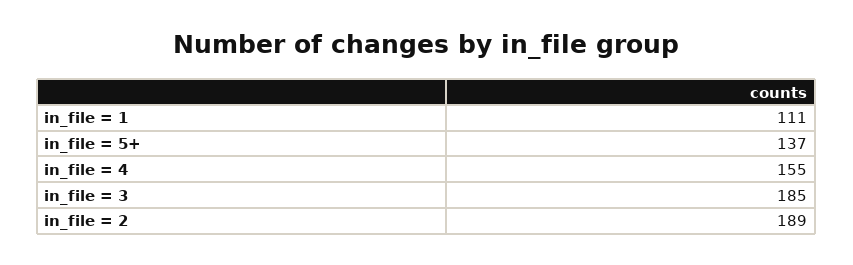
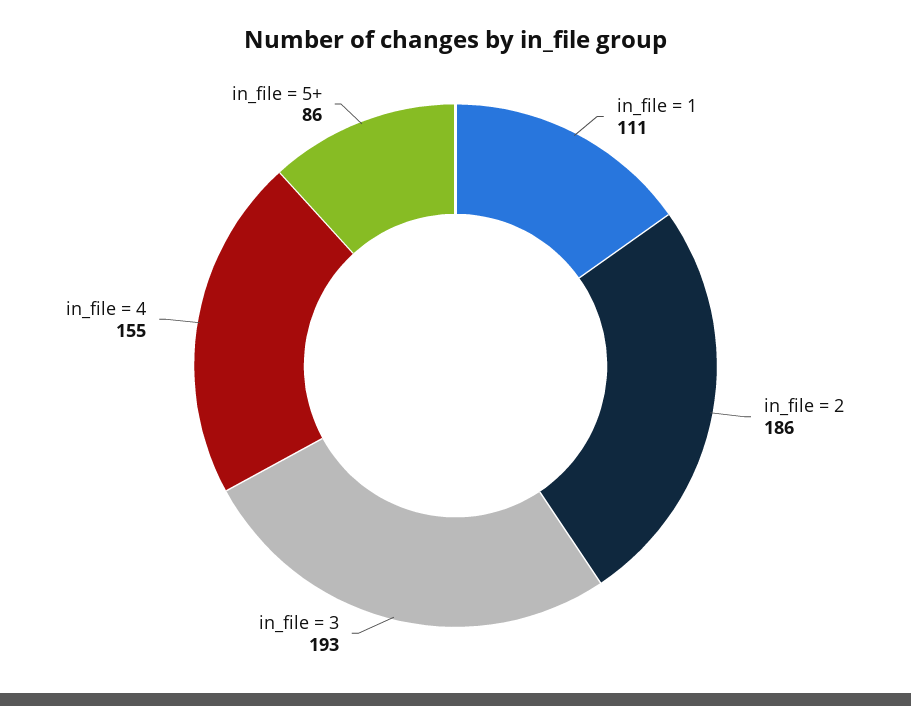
  {
    "in_file = 1": 111,
-   "in_file = 5+": 137,
+   "in_file = 5+": 86,
    "in_file = 4": 155,
-   "in_file = 3": 185,
+   "in_file = 3": 193,
-   "in_file = 2": 189
+   "in_file = 2": 186
  }

